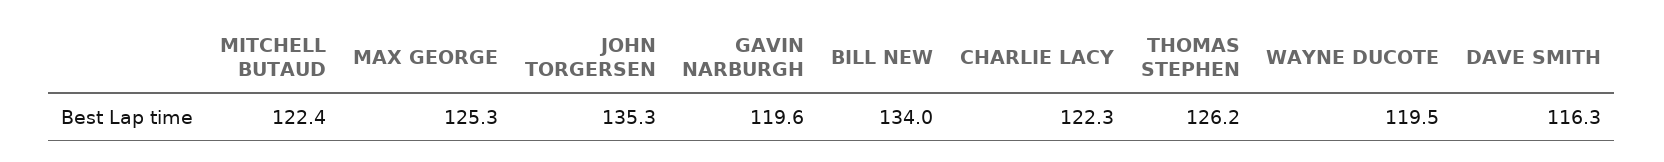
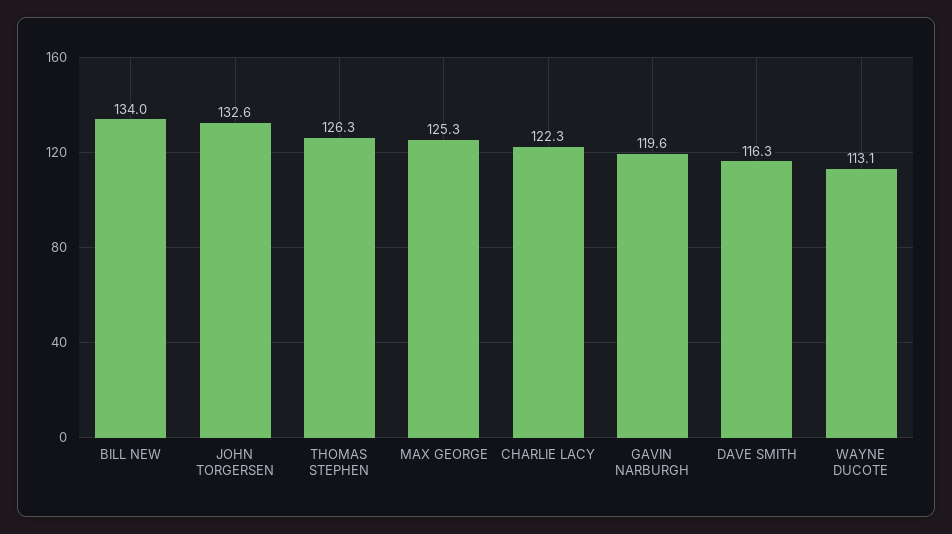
  {
-   "MITCHELL BUTAUD": 122.4,
    "MAX GEORGE": 125.3,
-   "JOHN TORGERSEN": 135.3,
+   "JOHN TORGERSEN": 132.6,
    "GAVIN NARBURGH": 119.6,
    "BILL NEW": 134,
    "CHARLIE LACY": 122.3,
-   "THOMAS STEPHEN": 126.2,
+   "THOMAS STEPHEN": 126.3,
-   "WAYNE DUCOTE": 119.5,
+   "WAYNE DUCOTE": 113.1,
    "DAVE SMITH": 116.3
  }

